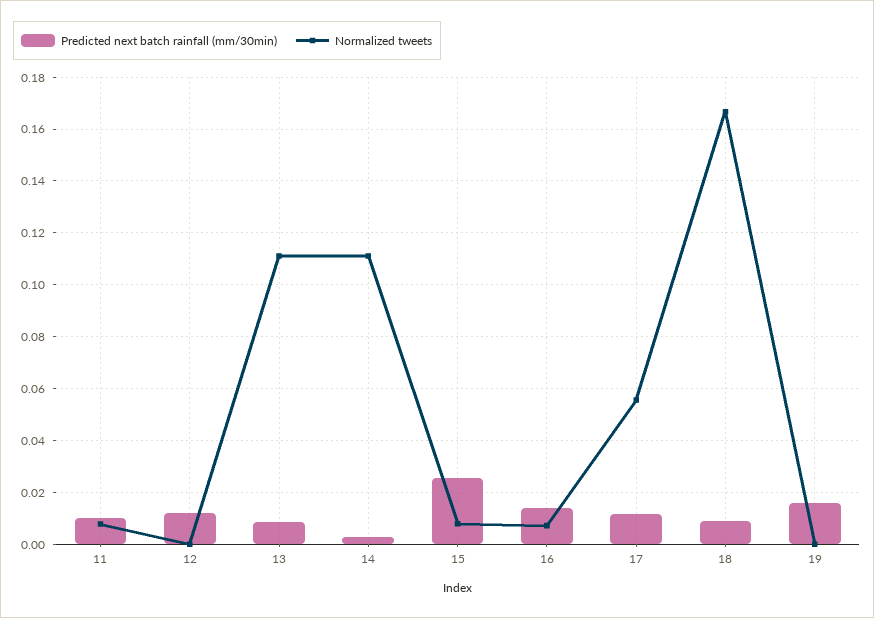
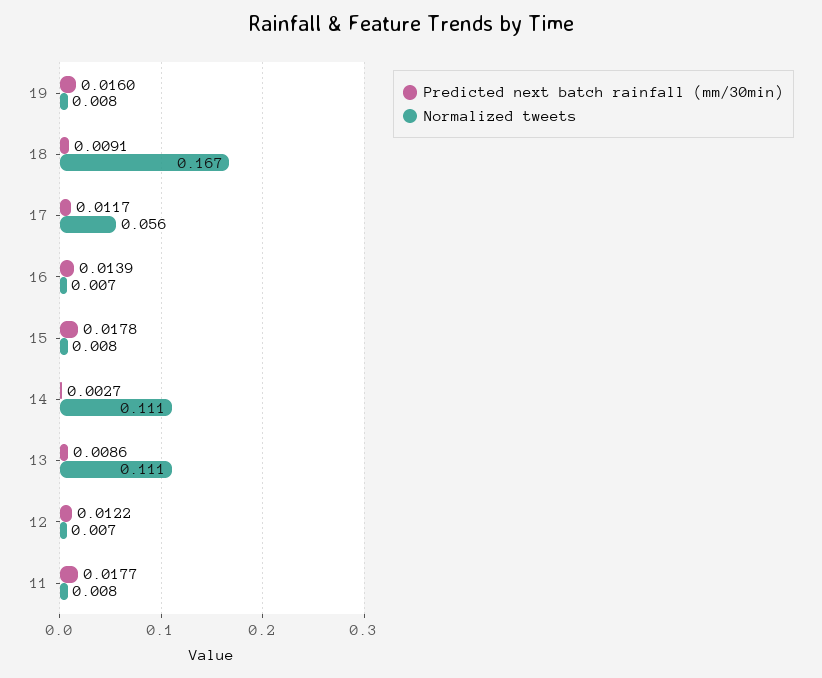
  {
    "Predicted next batch rainfall (mm/30min)": {
-     "11": 0.01,
+     "11": 0.0177,
      "12": 0.0122,
      "13": 0.0086,
      "14": 0.0027,
-     "15": 0.025,
+     "15": 0.0178,
      "16": 0.0139,
      "17": 0.0117,
      "18": 0.0091,
      "19": 0.016
    },
    "Normalized tweets": {
      "11": 0.008,
-     "12": 0,
+     "12": 0.007,
      "13": 0.111,
      "14": 0.111,
      "15": 0.008,
      "16": 0.007,
      "17": 0.056,
      "18": 0.167,
-     "19": 0
+     "19": 0.008
    }
  }

